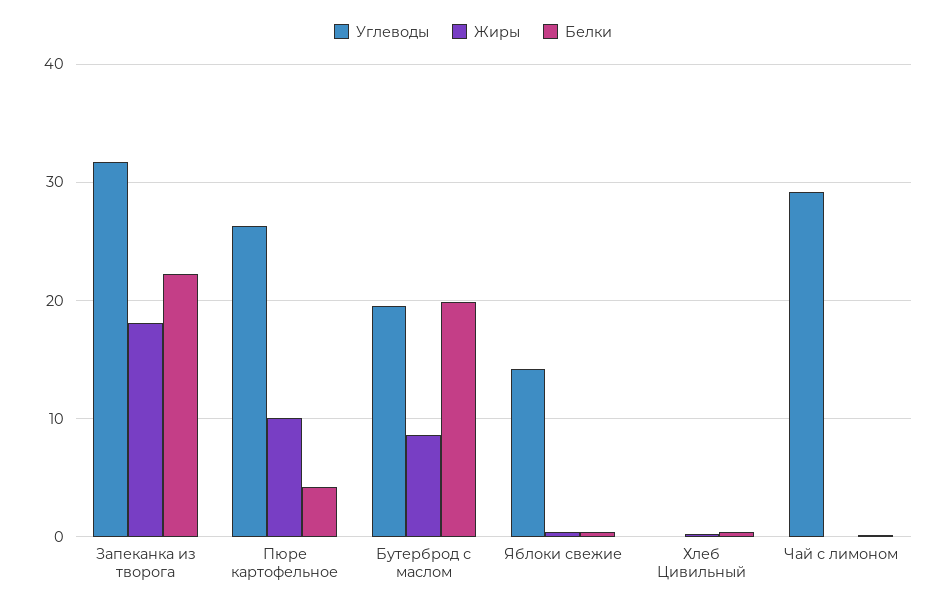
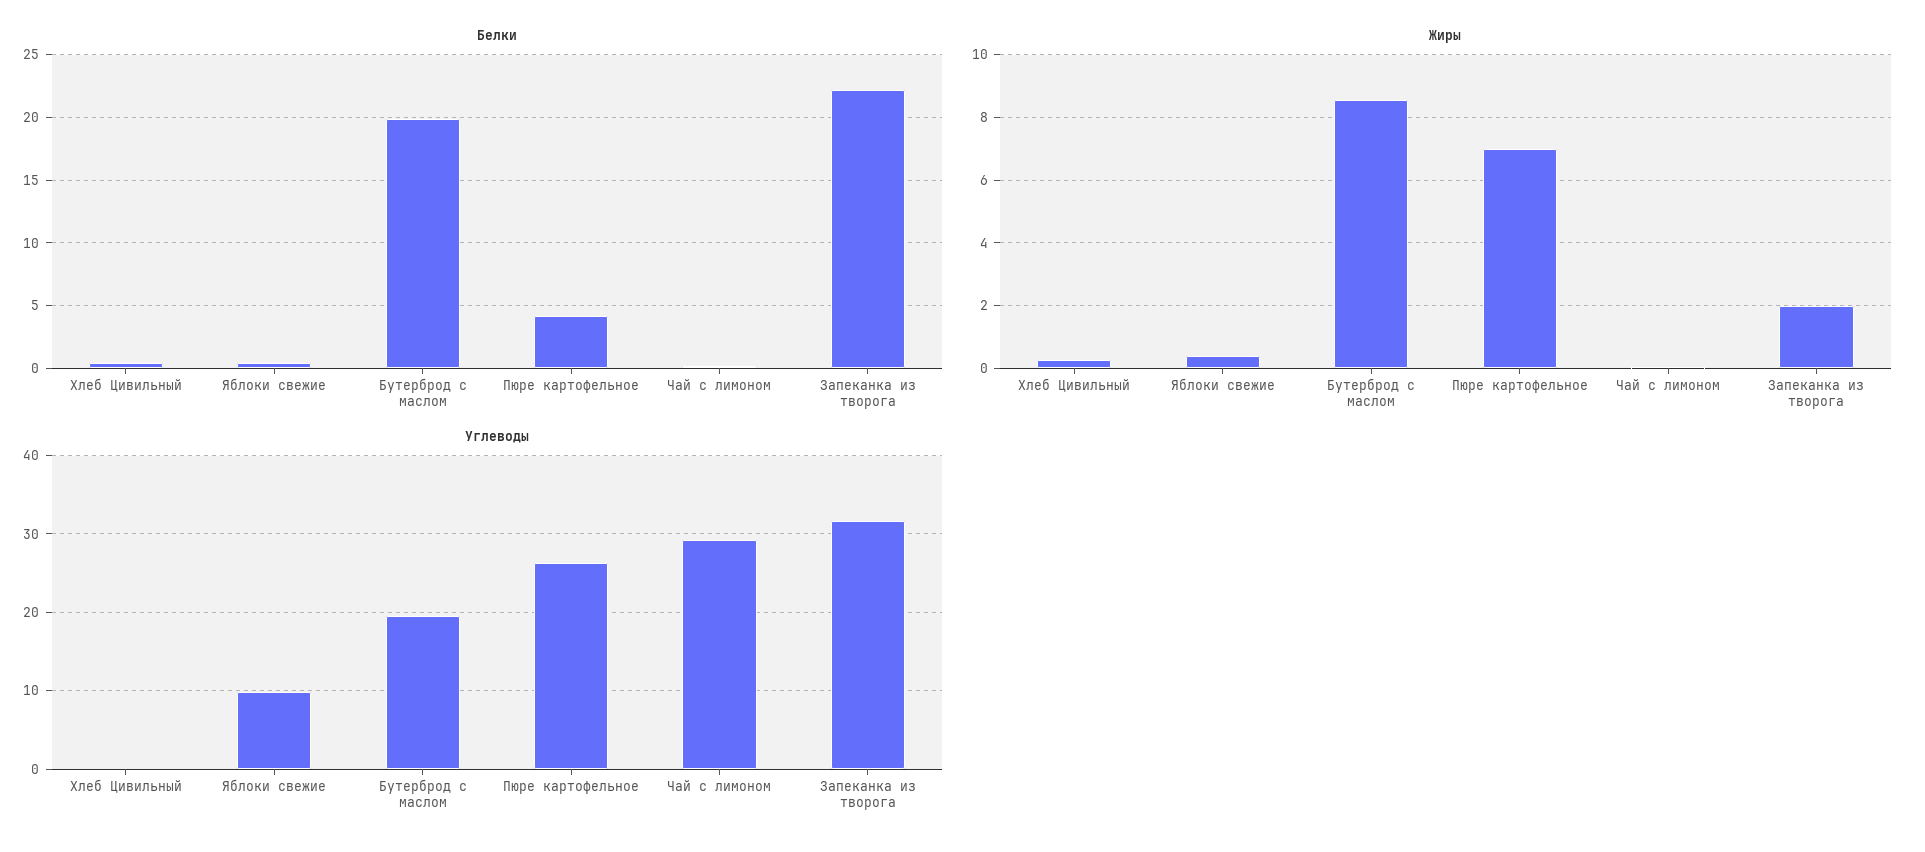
  {
    "Углеводы": {
      "Запеканка из творога": 32,
      "Пюре картофельное": 26,
      "Бутерброд с маслом": 20,
-     "Яблоки свежие": 14,
+     "Яблоки свежие": 10,
      "Хлеб Цивильный": 0,
      "Чай с лимоном": 29
    },
    "Жиры": {
-     "Запеканка из творога": 18,
+     "Запеканка из творога": 2,
-     "Пюре картофельное": 10,
+     "Пюре картофельное": 7,
      "Бутерброд с маслом": 8.6,
      "Яблоки свежие": 0.4,
      "Хлеб Цивильный": 0.2,
      "Чай с лимоном": 0
    },
    "Белки": {
      "Запеканка из творога": 22,
      "Пюре картофельное": 4,
      "Бутерброд с маслом": 20,
      "Яблоки свежие": 0.5,
      "Хлеб Цивильный": 0.5,
      "Чай с лимоном": 0
    }
  }

